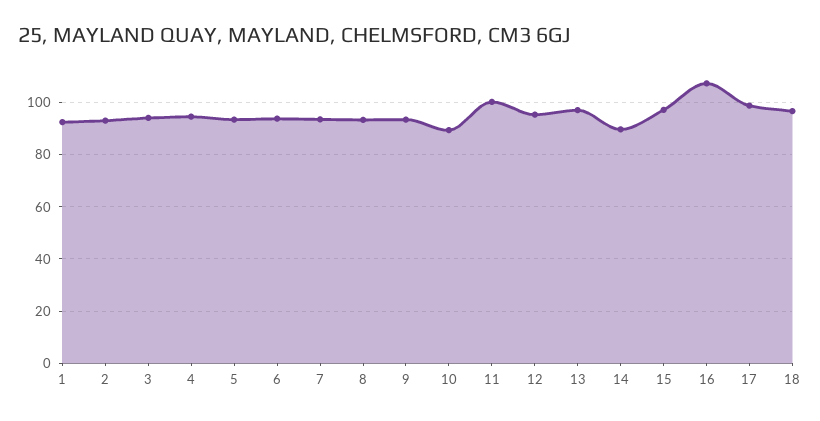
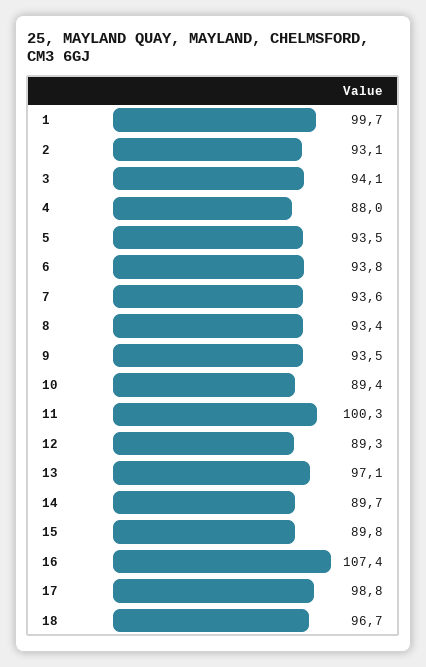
  {
-   "1": 92.5,
+   "1": 99.7,
    "2": 93.1,
    "3": 94.1,
-   "4": 95,
+   "4": 88,
    "5": 93.5,
    "6": 93.8,
    "7": 93.6,
    "8": 93.4,
    "9": 93.5,
    "10": 89.4,
    "11": 100.3,
-   "12": 95,
+   "12": 89.3,
    "13": 97.1,
    "14": 89.7,
-   "15": 97.5,
+   "15": 89.8,
    "16": 107.4,
    "17": 98.8,
    "18": 96.7
  }

